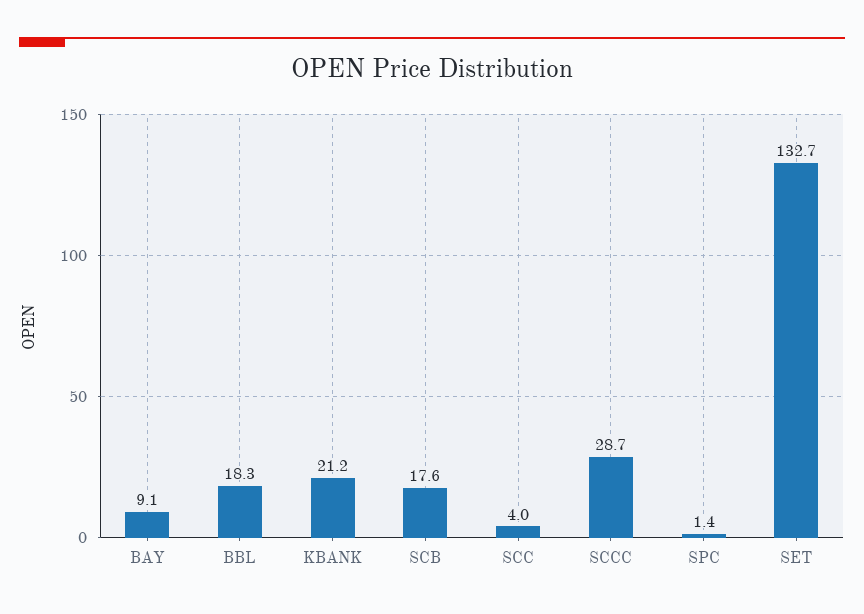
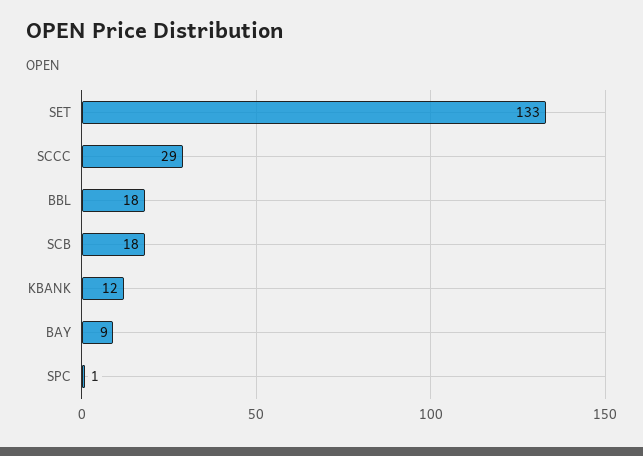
  {
    "BAY": 9.1,
    "BBL": 18.3,
-   "KBANK": 21.2,
+   "KBANK": 12,
    "SCB": 17.6,
-   "SCC": 4,
    "SCCC": 28.7,
    "SPC": 1.4,
    "SET": 132.7
  }

